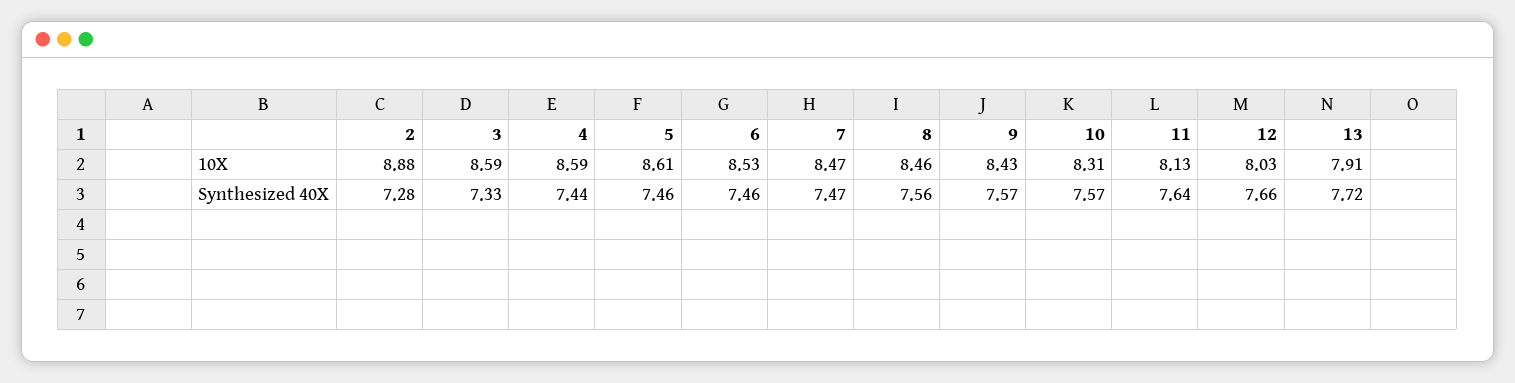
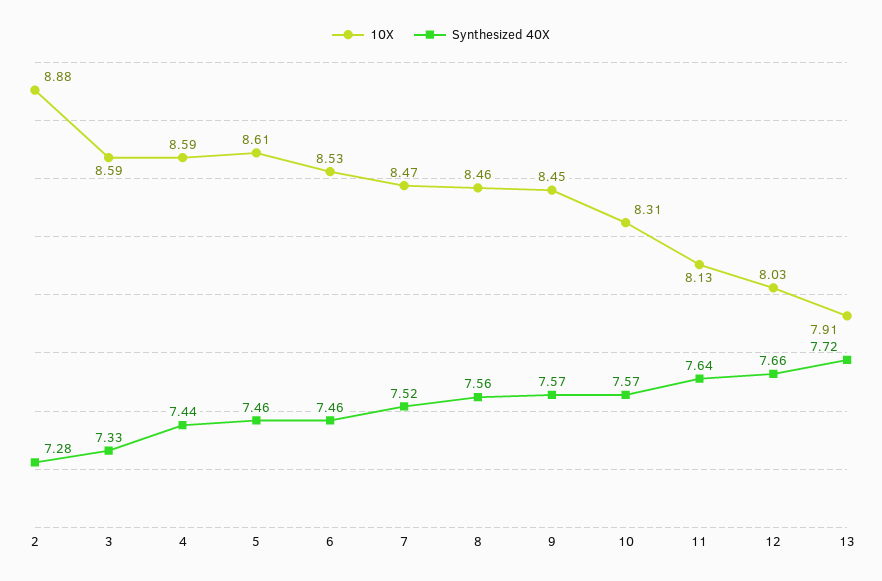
  {
    "10X": {
      "2": 8.88,
      "3": 8.59,
      "4": 8.59,
      "5": 8.61,
      "6": 8.53,
      "7": 8.47,
      "8": 8.46,
-     "9": 8.43,
+     "9": 8.45,
      "10": 8.31,
      "11": 8.13,
      "12": 8.03,
      "13": 7.91
    },
    "Synthesized 40X": {
      "2": 7.28,
      "3": 7.33,
      "4": 7.44,
      "5": 7.46,
      "6": 7.46,
-     "7": 7.47,
+     "7": 7.52,
      "8": 7.56,
      "9": 7.57,
      "10": 7.57,
      "11": 7.64,
      "12": 7.66,
      "13": 7.72
    }
  }

